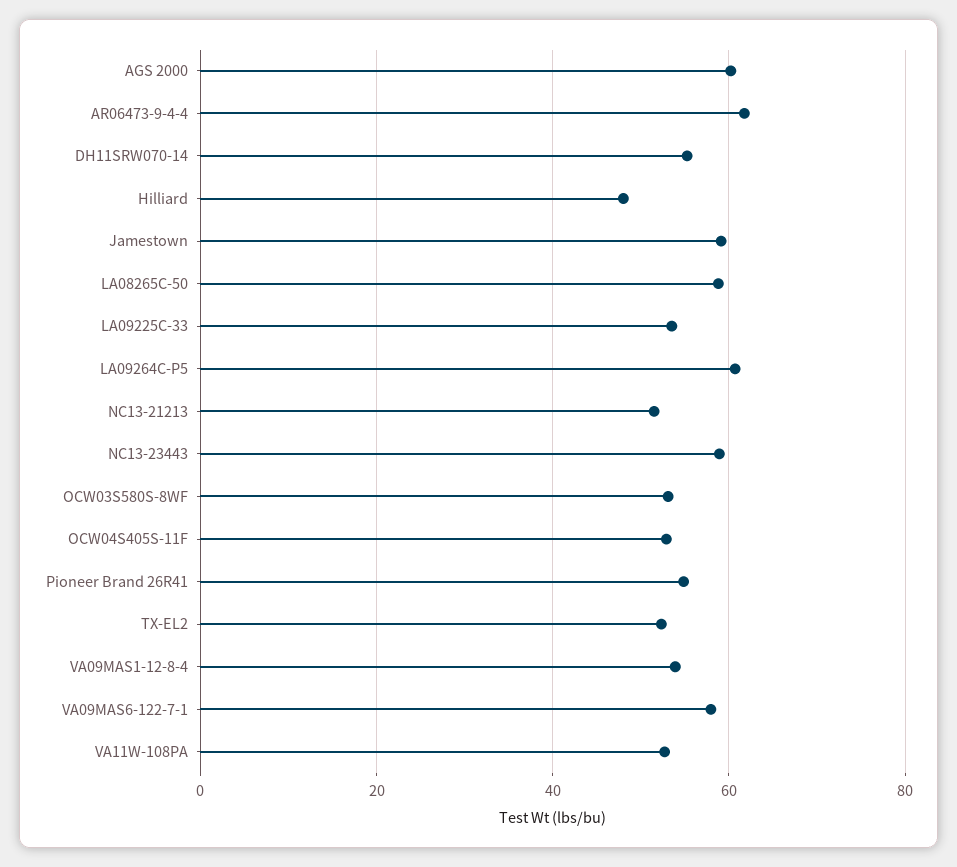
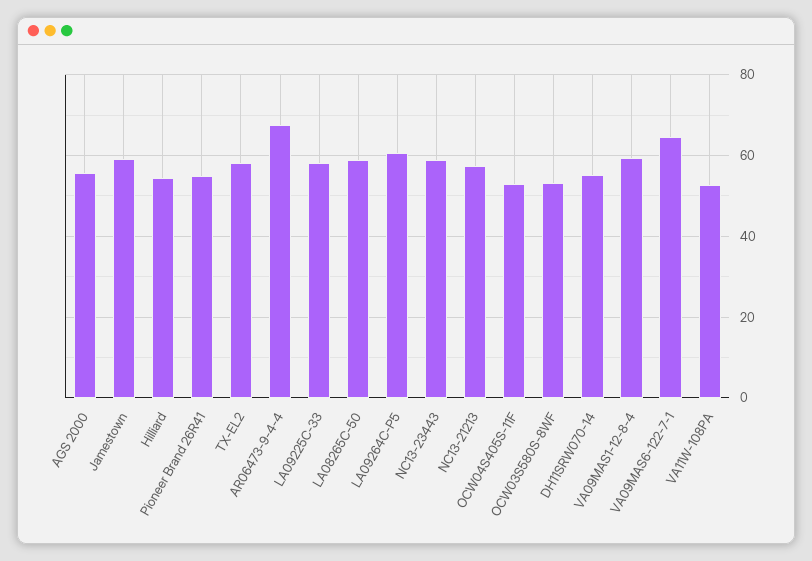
  {
-   "AGS 2000": 60,
+   "AGS 2000": 56,
-   "AR06473-9-4-4": 62,
+   "AR06473-9-4-4": 68,
    "DH11SRW070-14": 56,
-   "Hilliard": 48,
+   "Hilliard": 54,
    "Jamestown": 60,
    "LA08265C-50": 58,
-   "LA09225C-33": 54,
+   "LA09225C-33": 58,
    "LA09264C-P5": 60,
-   "NC13-21213": 52,
+   "NC13-21213": 58,
    "NC13-23443": 58,
    "OCW03S580S-8WF": 54,
    "OCW04S405S-11F": 52,
    "Pioneer Brand 26R41": 54,
-   "TX-EL2": 52,
+   "TX-EL2": 58,
-   "VA09MAS1-12-8-4": 54,
+   "VA09MAS1-12-8-4": 60,
-   "VA09MAS6-122-7-1": 58,
+   "VA09MAS6-122-7-1": 64,
    "VA11W-108PA": 52
  }

